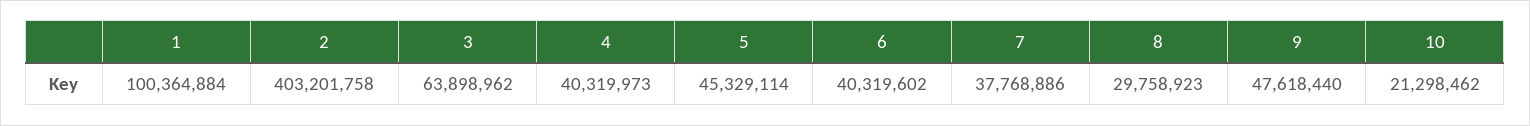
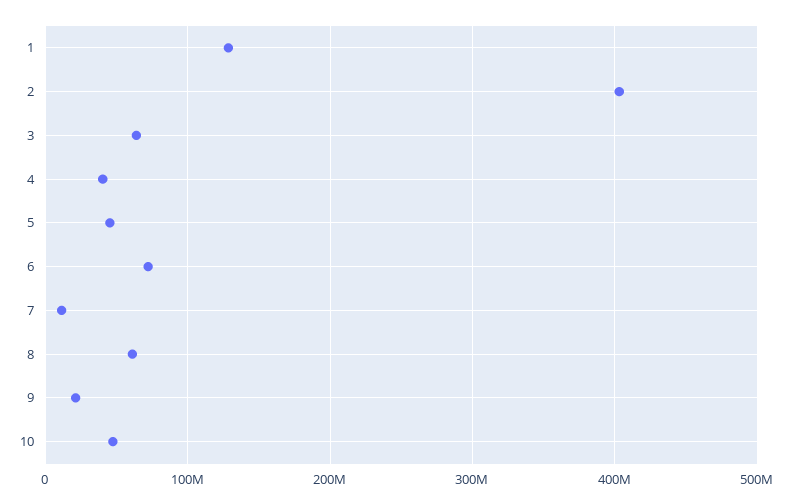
  {
-   "1": 100364884,
+   "1": 130000000,
    "2": 403201758,
    "3": 63898962,
    "4": 40319973,
    "5": 45329114,
-   "6": 40319602,
+   "6": 70000000,
-   "7": 37768886,
+   "7": 10000000,
-   "8": 29758923,
+   "8": 60000000,
-   "9": 47618440,
+   "9": 20000000,
-   "10": 21298462
+   "10": 50000000
  }

